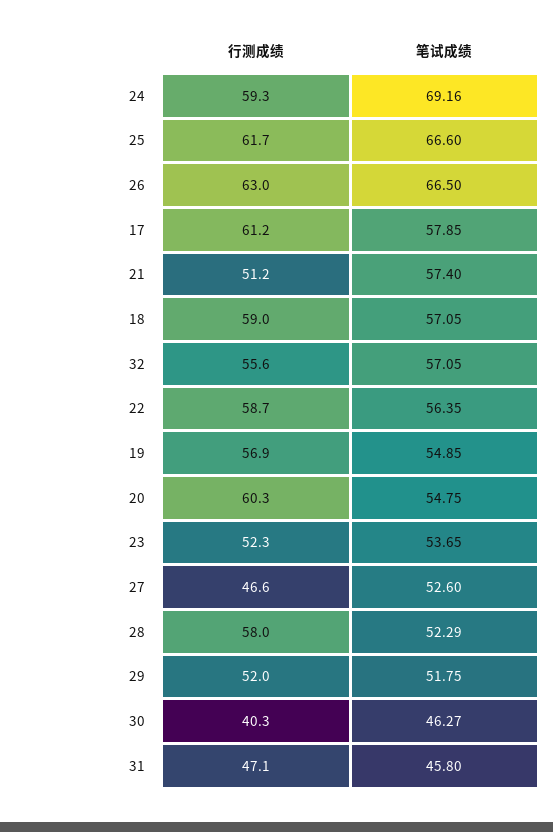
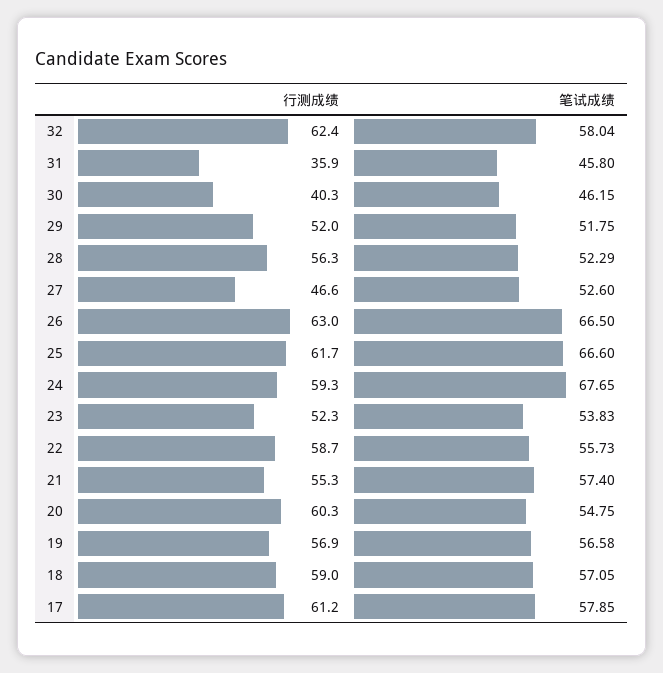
  {
    "行测成绩": {
      "24": 59.3,
      "25": 61.7,
      "26": 63,
      "17": 61.2,
-     "21": 51.2,
+     "21": 55.3,
      "18": 59,
-     "32": 55.6,
+     "32": 62.4,
      "22": 58.7,
      "19": 56.9,
      "20": 60.3,
      "23": 52.3,
      "27": 46.6,
-     "28": 58,
+     "28": 56.3,
      "29": 52,
      "30": 40.3,
-     "31": 47.1
+     "31": 35.9
    },
    "笔试成绩": {
-     "24": 69.16,
+     "24": 67.65,
      "25": 66.6,
      "26": 66.5,
      "17": 57.85,
      "21": 57.4,
      "18": 57.05,
-     "32": 57.05,
+     "32": 58.04,
-     "22": 56.35,
+     "22": 55.73,
-     "19": 54.85,
+     "19": 56.58,
      "20": 54.75,
-     "23": 53.65,
+     "23": 53.83,
      "27": 52.6,
      "28": 52.29,
      "29": 51.75,
-     "30": 46.27,
+     "30": 46.15,
      "31": 45.8
    }
  }

